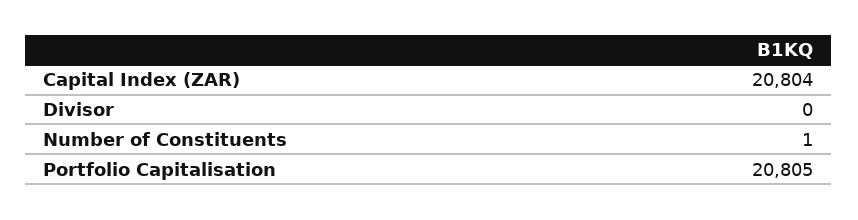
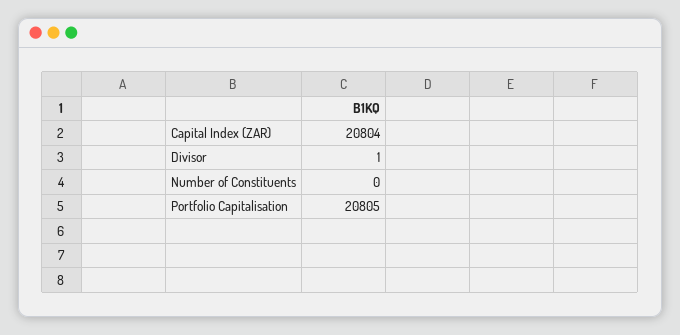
  {
    "Capital Index (ZAR)": 20804,
-   "Divisor": 0,
+   "Divisor": 1,
-   "Number of Constituents": 1,
+   "Number of Constituents": 0,
    "Portfolio Capitalisation": 20805
  }

